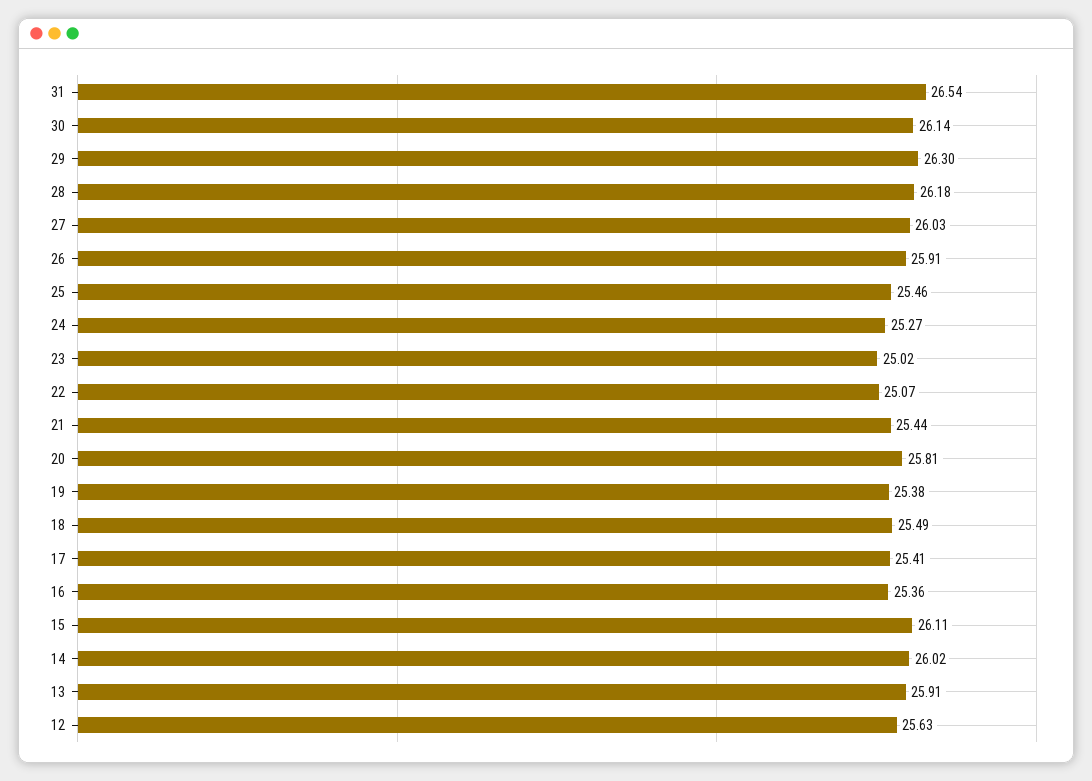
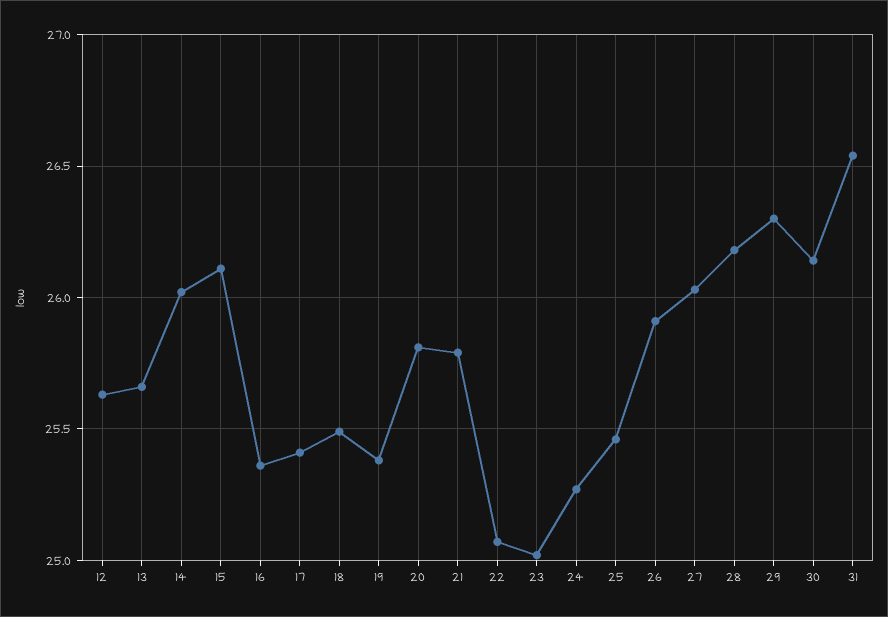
  {
    "31": 26.54,
    "30": 26.14,
    "29": 26.3,
    "28": 26.18,
    "27": 26.03,
    "26": 25.91,
    "25": 25.46,
    "24": 25.27,
    "23": 25.02,
    "22": 25.07,
-   "21": 25.44,
+   "21": 25.8,
    "20": 25.81,
    "19": 25.38,
    "18": 25.49,
    "17": 25.41,
    "16": 25.36,
    "15": 26.11,
    "14": 26.02,
-   "13": 25.91,
+   "13": 25.65,
    "12": 25.63
  }

